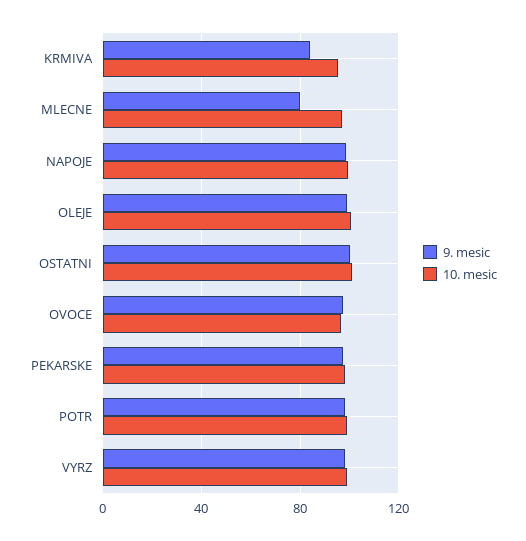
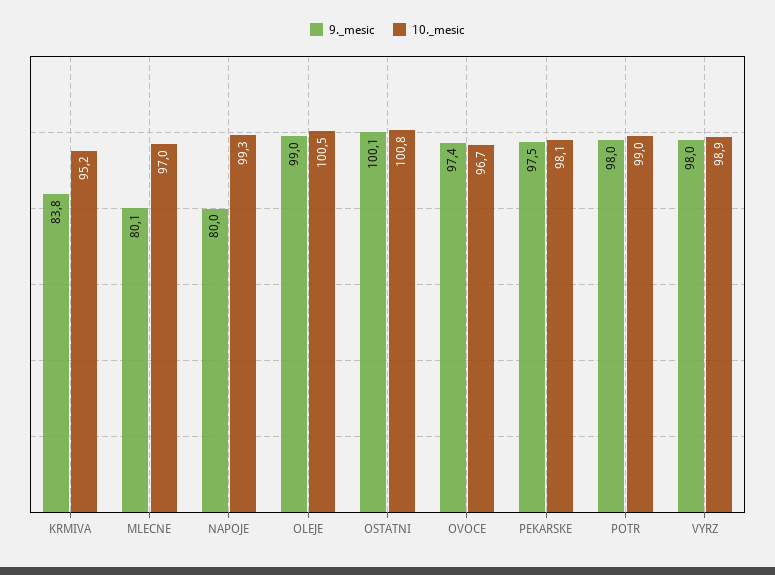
  {
    "9. mesic": {
      "KRMIVA": 83.8,
      "MLECNE": 80.1,
-     "NAPOJE": 100,
+     "NAPOJE": 80,
      "OLEJE": 99,
      "OSTATNI": 100.1,
      "OVOCE": 97.4,
      "PEKARSKE": 97.5,
      "POTR": 98,
      "VYRZ": 98
    },
    "10. mesic": {
      "KRMIVA": 95.2,
      "MLECNE": 97,
      "NAPOJE": 99.3,
      "OLEJE": 100.5,
      "OSTATNI": 100.8,
      "OVOCE": 96.7,
      "PEKARSKE": 98.1,
      "POTR": 99,
      "VYRZ": 98.9
    }
  }

